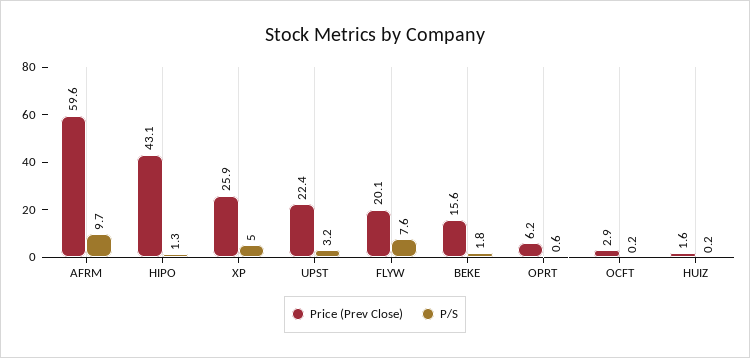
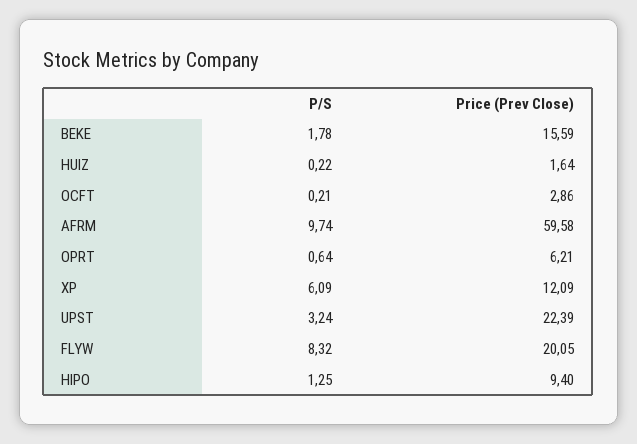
  {
    "Price (Prev Close)": {
      "AFRM": 59.58,
-     "HIPO": 43.1,
+     "HIPO": 9.4,
-     "XP": 25.9,
+     "XP": 12.09,
      "UPST": 22.39,
      "FLYW": 20.05,
      "BEKE": 15.59,
      "OPRT": 6.21,
      "OCFT": 2.86,
      "HUIZ": 1.64
    },
    "P/S": {
      "AFRM": 9.74,
      "HIPO": 1.25,
-     "XP": 5,
+     "XP": 6.09,
      "UPST": 3.24,
-     "FLYW": 7.6,
+     "FLYW": 8.32,
      "BEKE": 1.78,
      "OPRT": 0.64,
      "OCFT": 0.21,
      "HUIZ": 0.22
    }
  }

